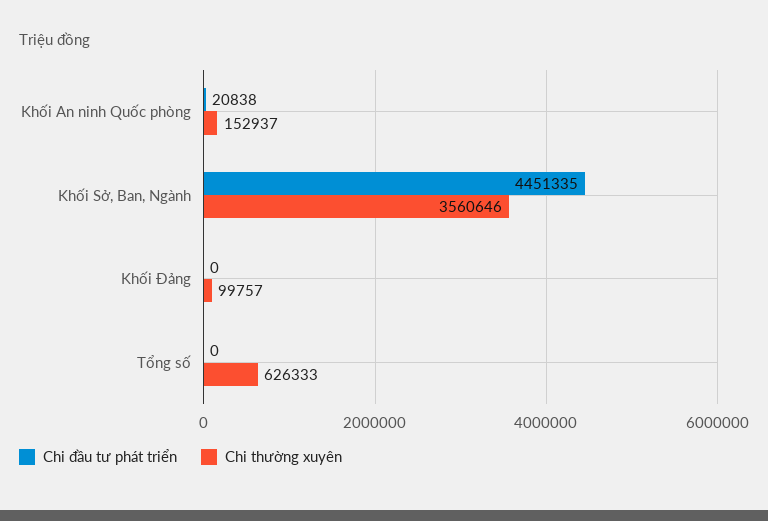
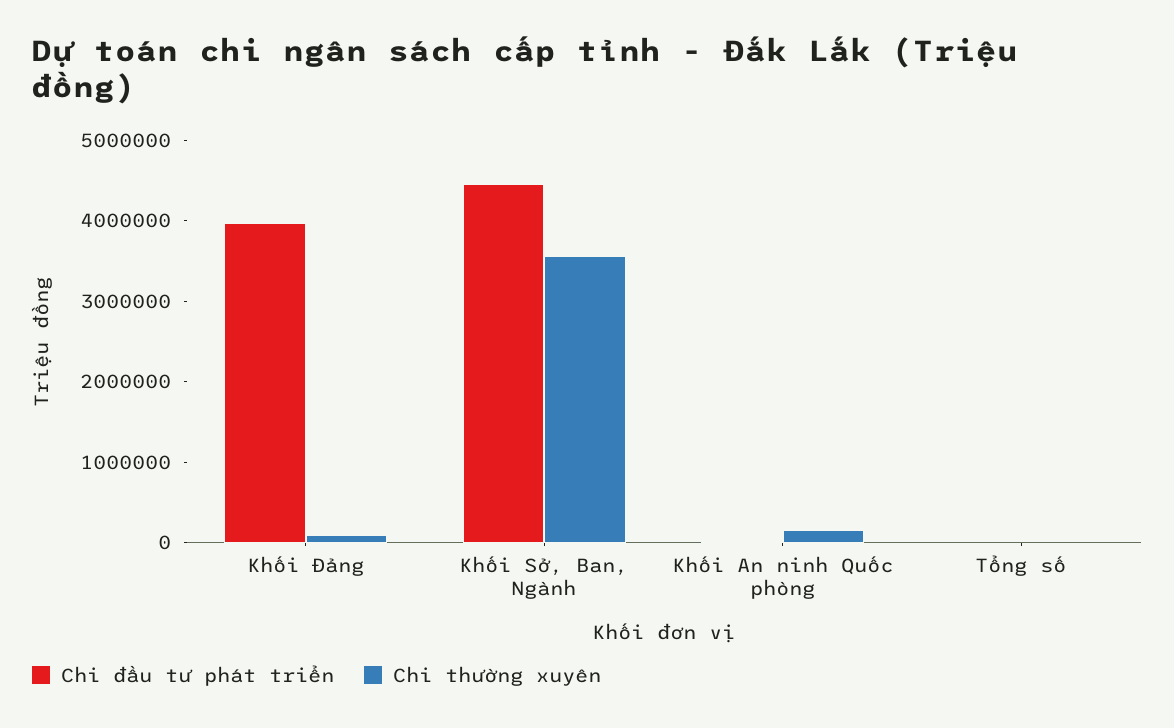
  {
    "Chi đầu tư phát triển": {
      "Khối An ninh Quốc phòng": 20838,
      "Khối Sở, Ban, Ngành": 4451335,
-     "Khối Đảng": 0,
+     "Khối Đảng": 4000000,
      "Tổng số": 0
    },
    "Chi thường xuyên": {
      "Khối An ninh Quốc phòng": 152937,
      "Khối Sở, Ban, Ngành": 3560646,
      "Khối Đảng": 99757,
-     "Tổng số": 626333
+     "Tổng số": 0
    }
  }

